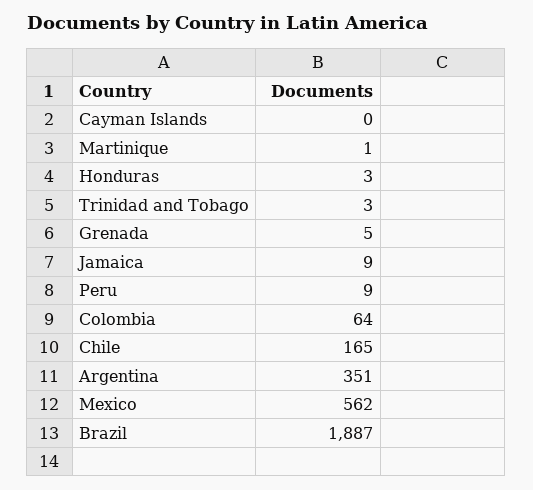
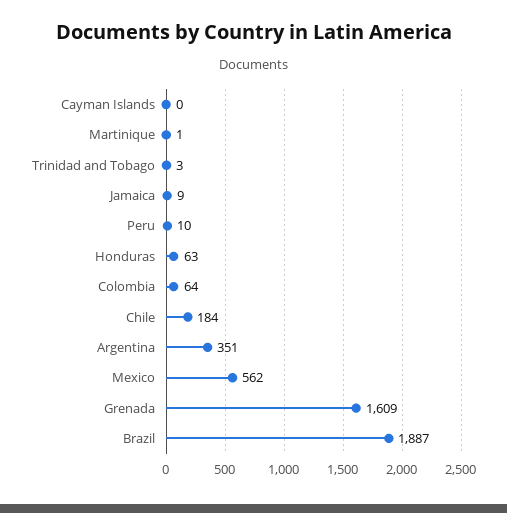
  {
    "Cayman Islands": 0,
    "Martinique": 1,
-   "Honduras": 3,
+   "Honduras": 63,
    "Trinidad and Tobago": 3,
-   "Grenada": 5,
+   "Grenada": 1609,
    "Jamaica": 9,
-   "Peru": 9,
+   "Peru": 10,
    "Colombia": 64,
-   "Chile": 165,
+   "Chile": 184,
    "Argentina": 351,
    "Mexico": 562,
    "Brazil": 1887
  }

